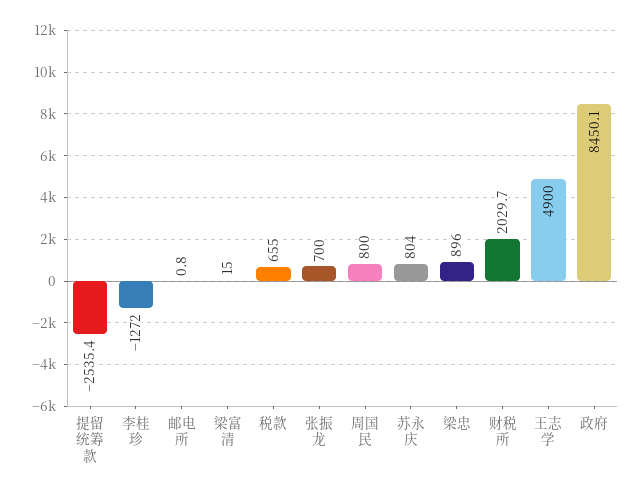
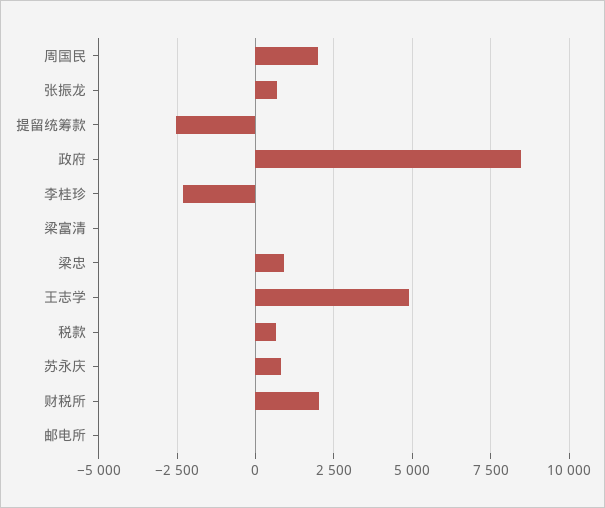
  {
    "提留统筹款": -2535.4,
-   "李桂珍": -1272,
+   "李桂珍": -2250,
    "邮电所": 0.8,
    "梁富清": 15,
    "税款": 655,
    "张振龙": 700,
-   "周国民": 800,
+   "周国民": 2000,
    "苏永庆": 804,
    "梁忠": 896,
    "财税所": 2029.7,
    "王志学": 4900,
    "政府": 8450.1
  }

